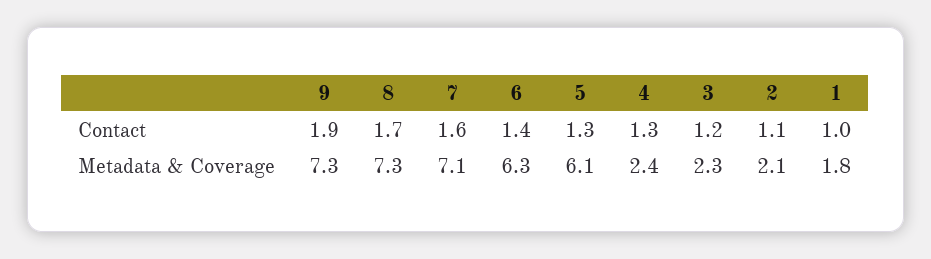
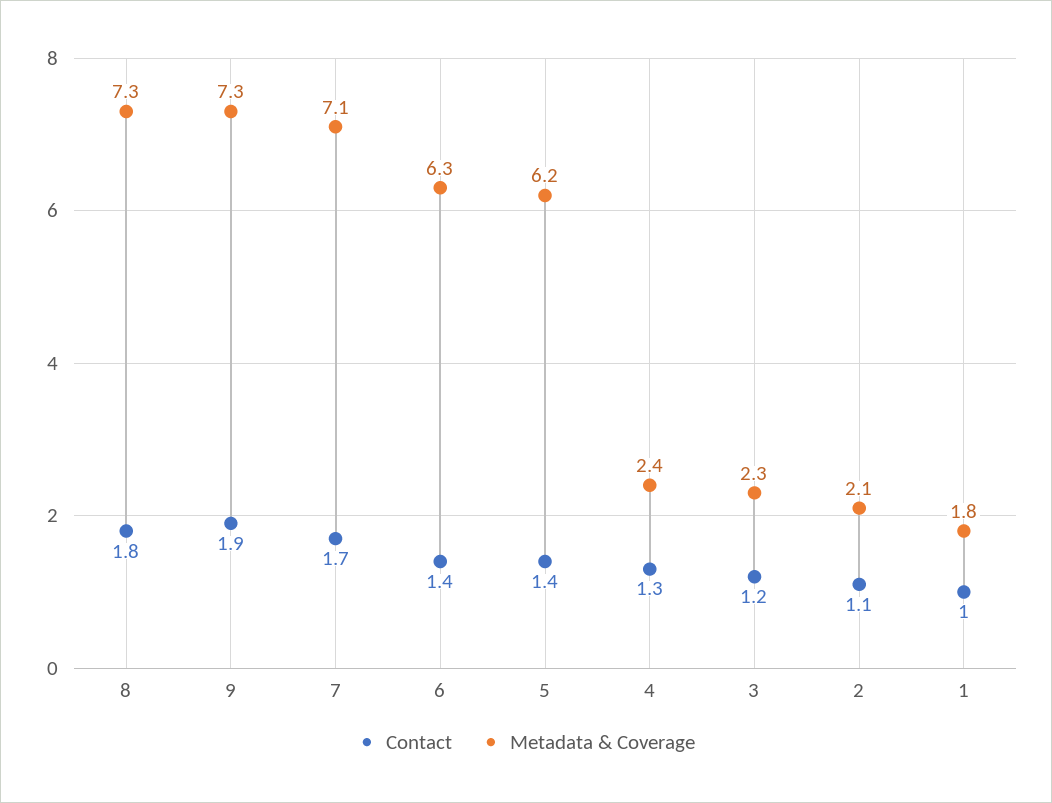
  {
    "Contact": {
      "9": 1.9,
-     "8": 1.7,
+     "8": 1.8,
-     "7": 1.6,
+     "7": 1.7,
      "6": 1.4,
-     "5": 1.3,
+     "5": 1.4,
      "4": 1.3,
      "3": 1.2,
      "2": 1.1,
      "1": 1
    },
    "Metadata & Coverage": {
      "9": 7.3,
      "8": 7.3,
      "7": 7.1,
      "6": 6.3,
-     "5": 6.1,
+     "5": 6.2,
      "4": 2.4,
      "3": 2.3,
      "2": 2.1,
      "1": 1.8
    }
  }

